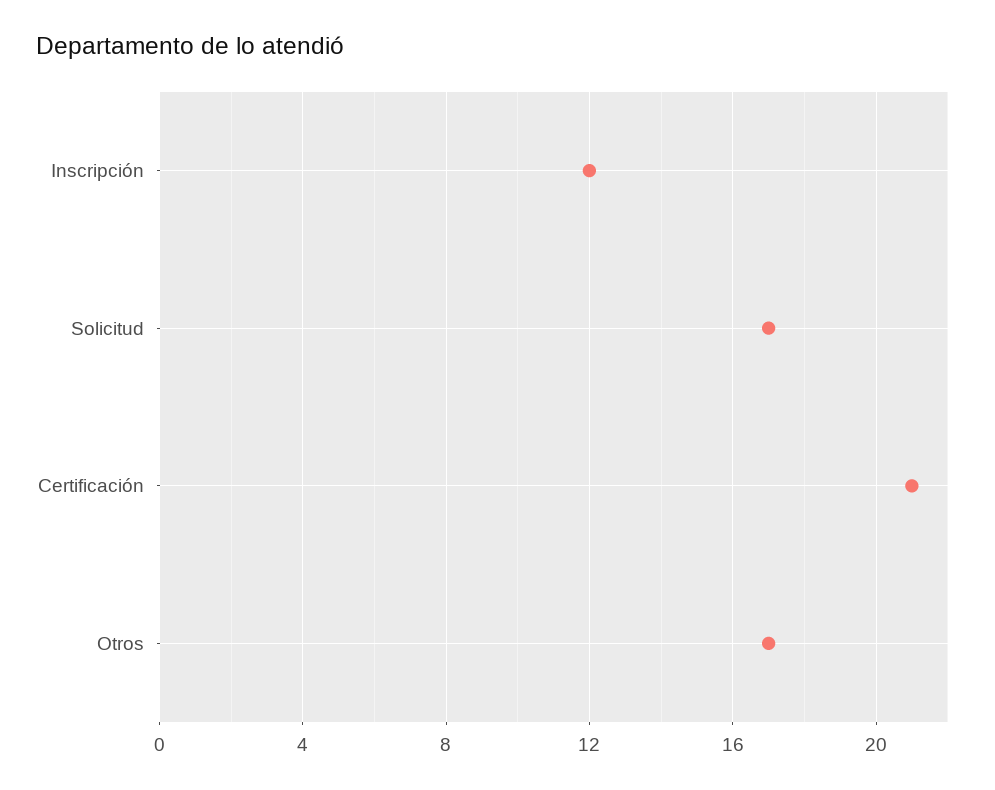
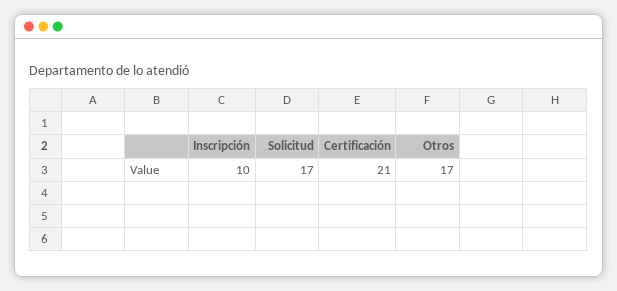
  {
-   "Inscripción": 12,
+   "Inscripción": 10,
    "Solicitud": 17,
    "Certificación": 21,
    "Otros": 17
  }

